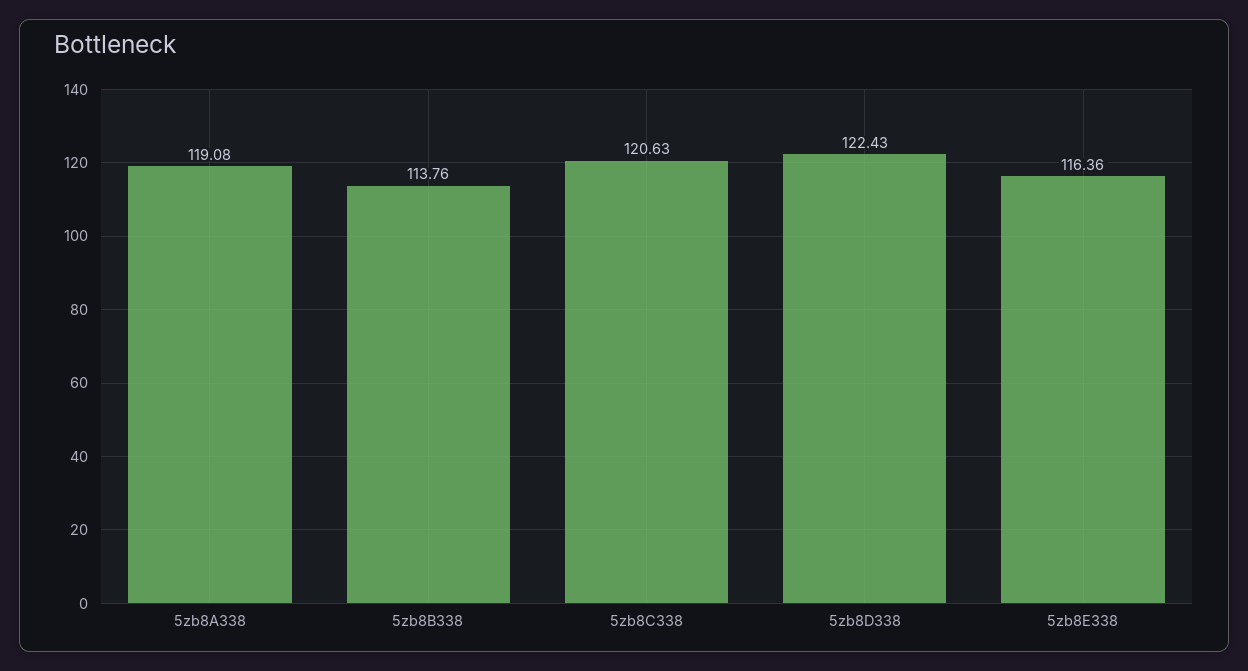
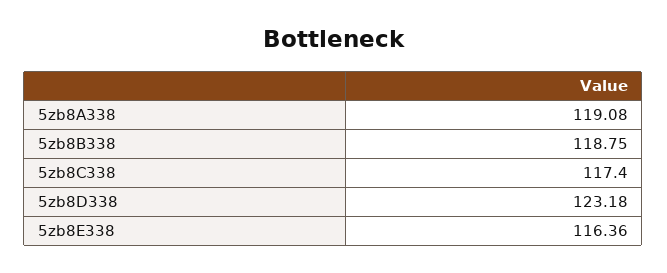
  {
    "5zb8A338": 119.08,
-   "5zb8B338": 113.76,
+   "5zb8B338": 118.75,
-   "5zb8C338": 120.63,
+   "5zb8C338": 117.4,
-   "5zb8D338": 122.43,
+   "5zb8D338": 123.18,
    "5zb8E338": 116.36
  }

